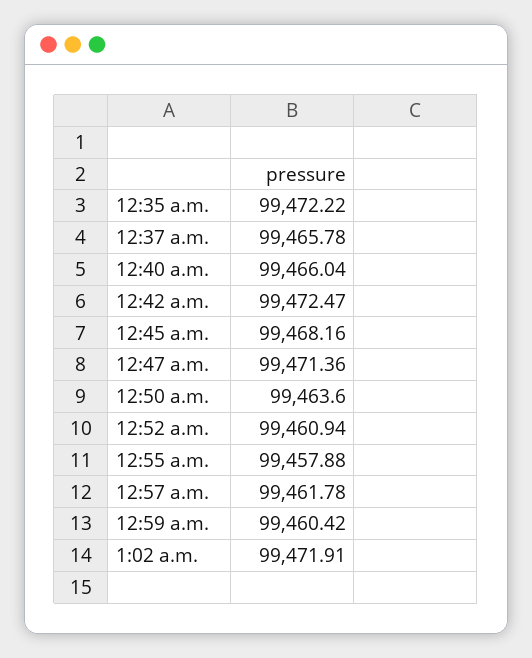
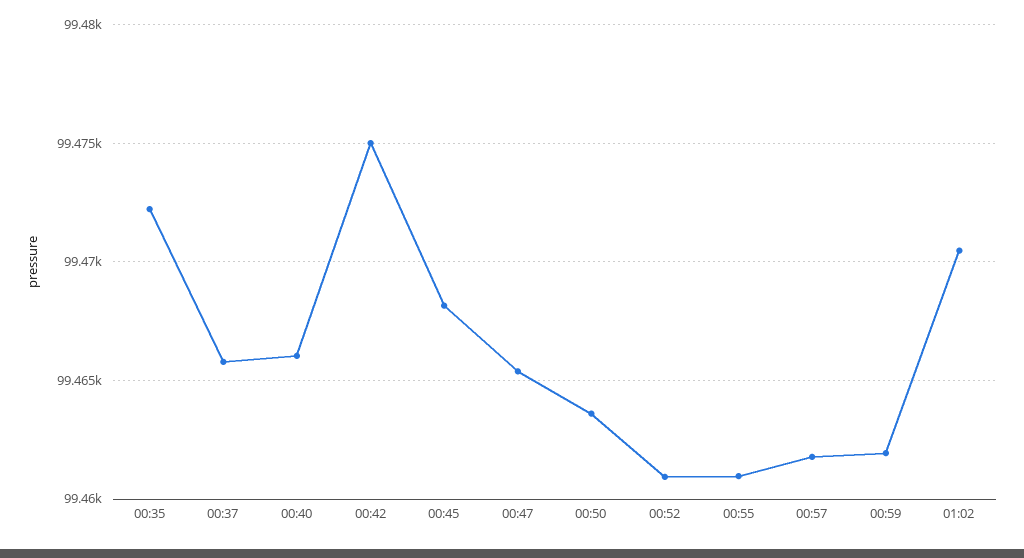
  {
    "12:35 a.m.": 99472.22,
    "12:37 a.m.": 99465.78,
    "12:40 a.m.": 99466.04,
-   "12:42 a.m.": 99472.47,
+   "12:42 a.m.": 99475,
    "12:45 a.m.": 99468.16,
-   "12:47 a.m.": 99471.36,
+   "12:47 a.m.": 99465.5,
    "12:50 a.m.": 99463.6,
    "12:52 a.m.": 99460.94,
-   "12:55 a.m.": 99457.88,
+   "12:55 a.m.": 99461,
    "12:57 a.m.": 99461.78,
-   "12:59 a.m.": 99460.42,
+   "12:59 a.m.": 99462,
-   "1:02 a.m.": 99471.91
+   "1:02 a.m.": 99470.5
  }

